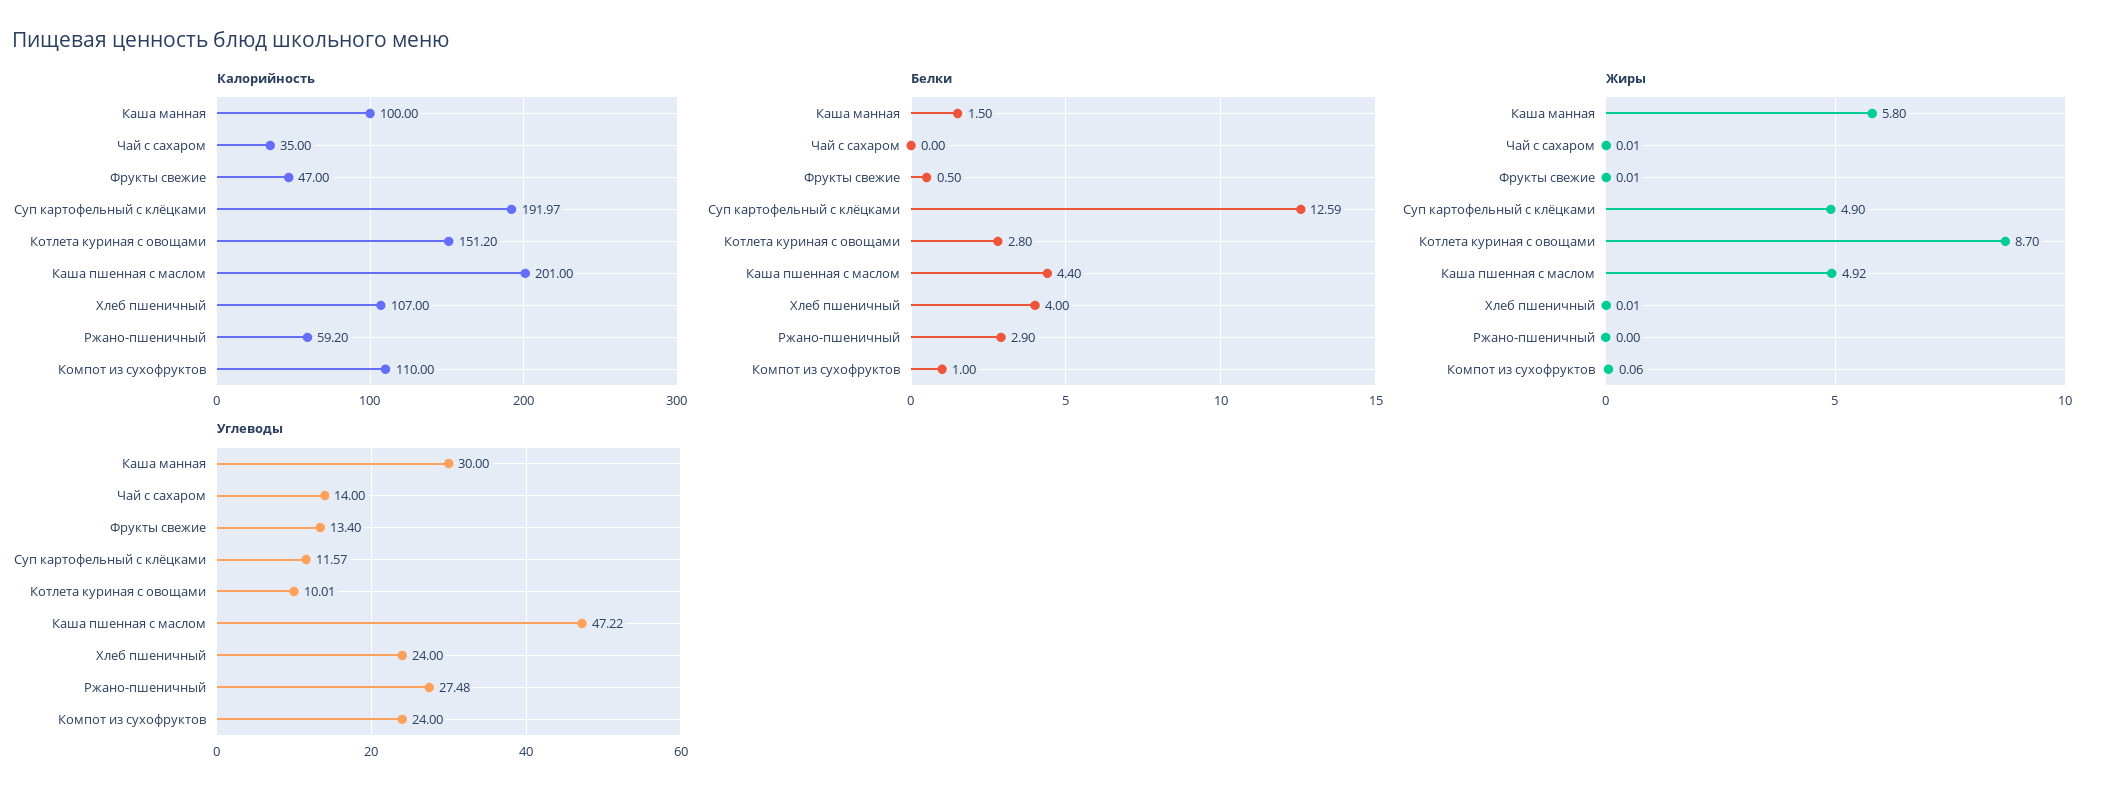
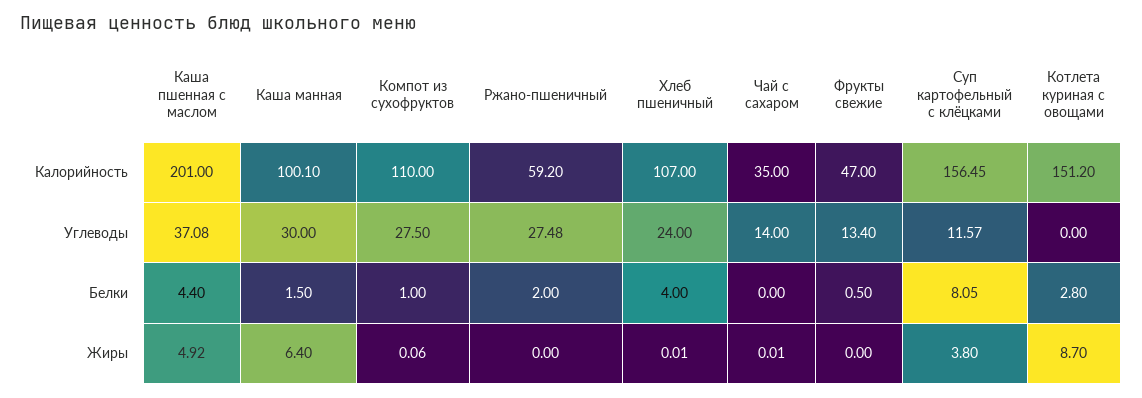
  {
    "Калорийность": {
-     "Каша манная": 100,
+     "Каша манная": 100.1,
      "Чай с сахаром": 35,
      "Фрукты свежие": 47,
-     "Суп картофельный с клёцками": 191.97,
+     "Суп картофельный с клёцками": 156.45,
      "Котлета куриная с овощами": 151.2,
      "Каша пшенная с маслом": 201,
      "Хлеб пшеничный": 107,
      "Ржано-пшеничный": 59.2,
      "Компот из сухофруктов": 110
    },
    "Белки": {
      "Каша манная": 1.5,
      "Чай с сахаром": 0,
      "Фрукты свежие": 0.5,
-     "Суп картофельный с клёцками": 12.59,
+     "Суп картофельный с клёцками": 8.05,
      "Котлета куриная с овощами": 2.8,
      "Каша пшенная с маслом": 4.4,
      "Хлеб пшеничный": 4,
-     "Ржано-пшеничный": 2.9,
+     "Ржано-пшеничный": 2,
      "Компот из сухофруктов": 1
    },
    "Жиры": {
-     "Каша манная": 5.8,
+     "Каша манная": 6.4,
      "Чай с сахаром": 0.01,
-     "Фрукты свежие": 0.01,
+     "Фрукты свежие": 0,
-     "Суп картофельный с клёцками": 4.9,
+     "Суп картофельный с клёцками": 3.8,
      "Котлета куриная с овощами": 8.7,
      "Каша пшенная с маслом": 4.92,
      "Хлеб пшеничный": 0.01,
      "Ржано-пшеничный": 0,
      "Компот из сухофруктов": 0.06
    },
    "Углеводы": {
      "Каша манная": 30,
      "Чай с сахаром": 14,
      "Фрукты свежие": 13.4,
      "Суп картофельный с клёцками": 11.57,
-     "Котлета куриная с овощами": 10.01,
+     "Котлета куриная с овощами": 0,
-     "Каша пшенная с маслом": 47.22,
+     "Каша пшенная с маслом": 37.08,
      "Хлеб пшеничный": 24,
      "Ржано-пшеничный": 27.48,
-     "Компот из сухофруктов": 24
+     "Компот из сухофруктов": 27.5
    }
  }

